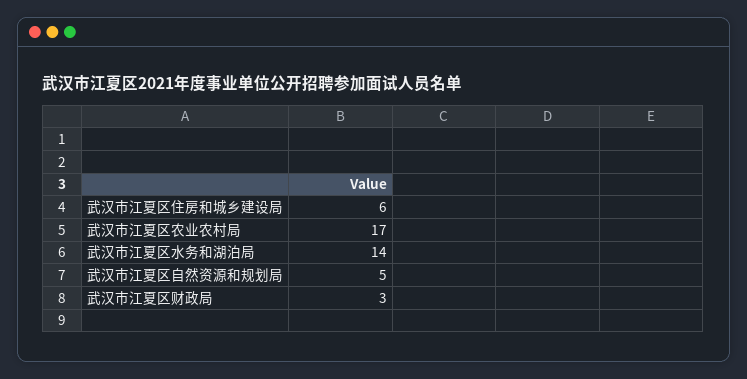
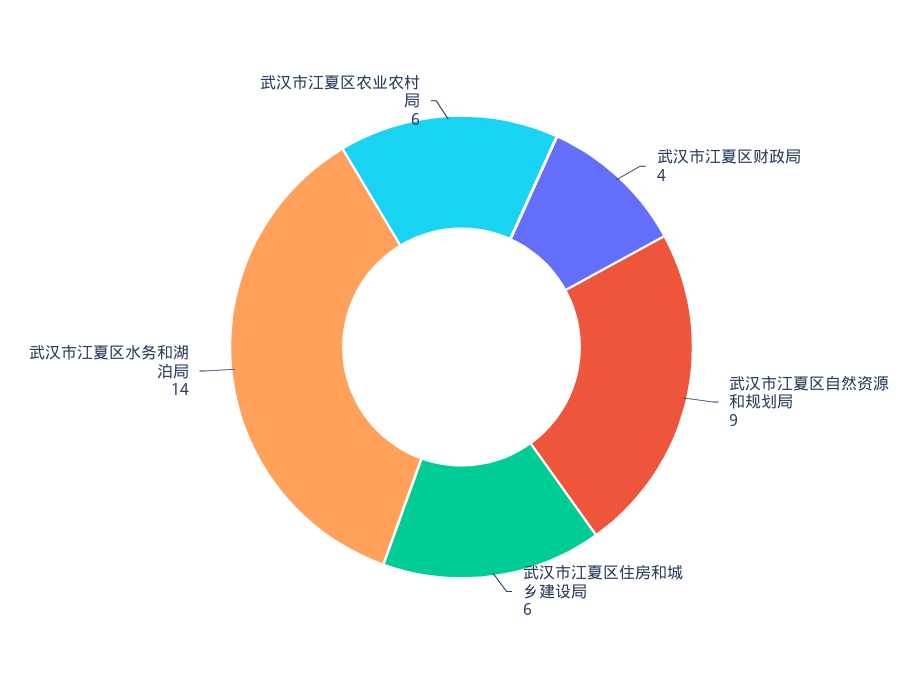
  {
    "武汉市江夏区住房和城乡建设局": 6,
-   "武汉市江夏区农业农村局": 17,
+   "武汉市江夏区农业农村局": 6,
    "武汉市江夏区水务和湖泊局": 14,
-   "武汉市江夏区自然资源和规划局": 5,
+   "武汉市江夏区自然资源和规划局": 9,
-   "武汉市江夏区财政局": 3
+   "武汉市江夏区财政局": 4
  }

